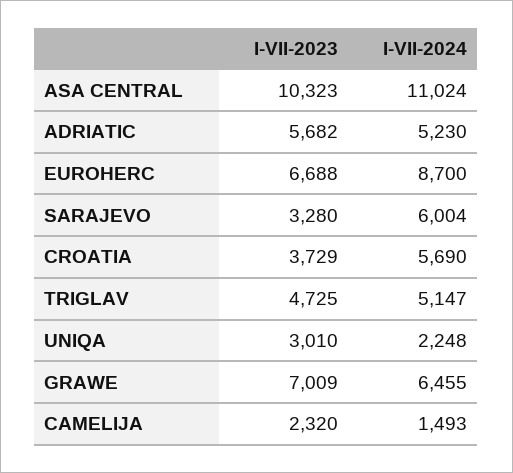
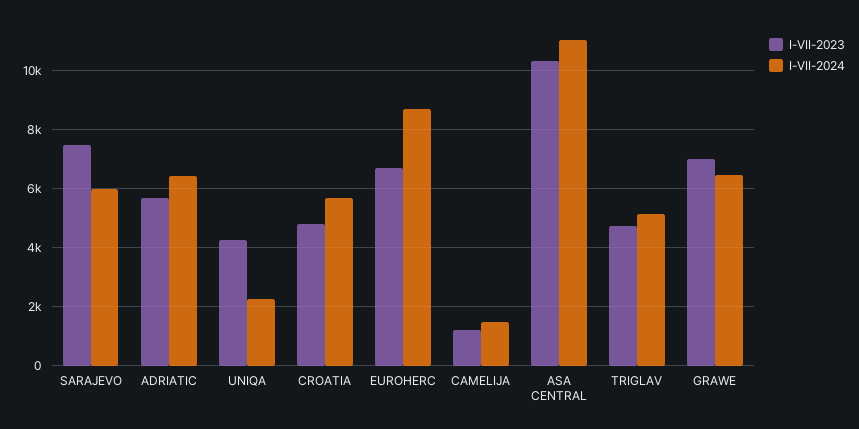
  {
    "I-VII-2023": {
      "ASA CENTRAL": 10323,
      "ADRIATIC": 5682,
      "EUROHERC": 6688,
-     "SARAJEVO": 3280,
+     "SARAJEVO": 7500,
-     "CROATIA": 3729,
+     "CROATIA": 4750,
      "TRIGLAV": 4725,
-     "UNIQA": 3010,
+     "UNIQA": 4250,
      "GRAWE": 7009,
-     "CAMELIJA": 2320
+     "CAMELIJA": 1250
    },
    "I-VII-2024": {
      "ASA CENTRAL": 11024,
-     "ADRIATIC": 5230,
+     "ADRIATIC": 6500,
      "EUROHERC": 8700,
      "SARAJEVO": 6004,
      "CROATIA": 5690,
      "TRIGLAV": 5147,
      "UNIQA": 2248,
      "GRAWE": 6455,
      "CAMELIJA": 1493
    }
  }

